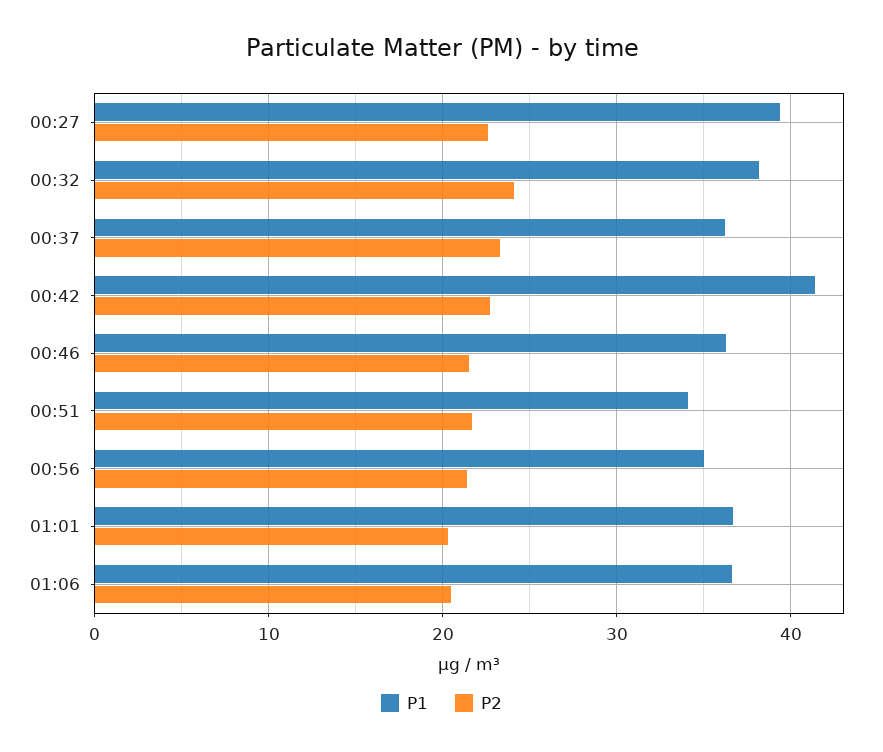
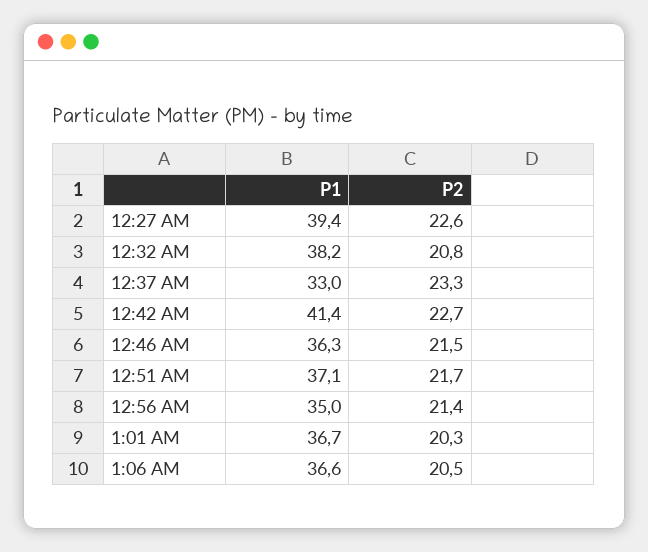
  {
    "P1": {
      "00:27": 39.4,
      "00:32": 38.2,
-     "00:37": 36,
+     "00:37": 33,
      "00:42": 41.4,
      "00:46": 36.3,
-     "00:51": 34,
+     "00:51": 37.1,
      "00:56": 35,
      "01:01": 36.7,
      "01:06": 36.6
    },
    "P2": {
      "00:27": 22.6,
-     "00:32": 24,
+     "00:32": 20.8,
      "00:37": 23.3,
      "00:42": 22.7,
      "00:46": 21.5,
      "00:51": 21.7,
      "00:56": 21.4,
      "01:01": 20.3,
      "01:06": 20.5
    }
  }

